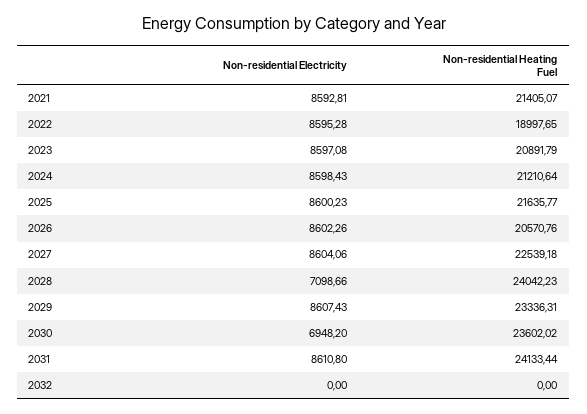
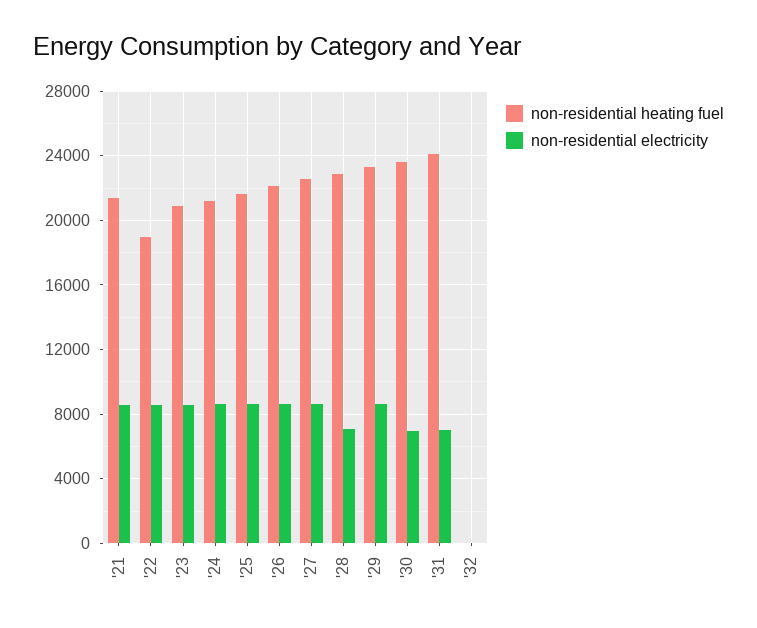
  {
    "Non-residential Electricity": {
      "2021": 8592.81,
      "2022": 8595.28,
      "2023": 8597.08,
      "2024": 8598.43,
      "2025": 8600.23,
      "2026": 8602.26,
      "2027": 8604.06,
      "2028": 7098.66,
      "2029": 8607.43,
      "2030": 6948.2,
-     "2031": 8610.8,
+     "2031": 7000,
      "2032": 0
    },
    "Non-residential Heating Fuel": {
      "2021": 21405.07,
      "2022": 18997.65,
      "2023": 20891.79,
      "2024": 21210.64,
      "2025": 21635.77,
-     "2026": 20570.76,
+     "2026": 22000,
      "2027": 22539.18,
-     "2028": 24042.23,
+     "2028": 23000,
      "2029": 23336.31,
      "2030": 23602.02,
      "2031": 24133.44,
      "2032": 0
    }
  }

